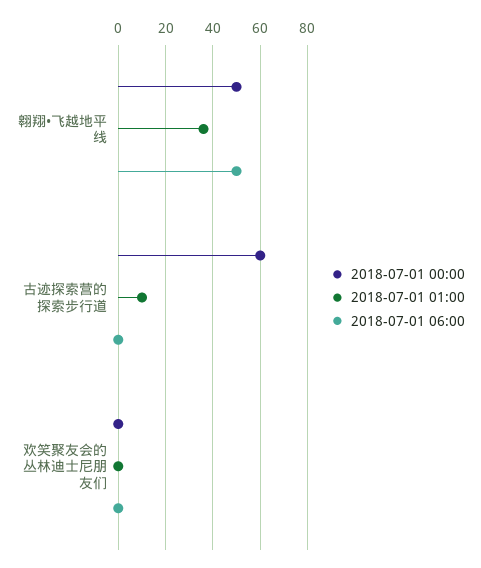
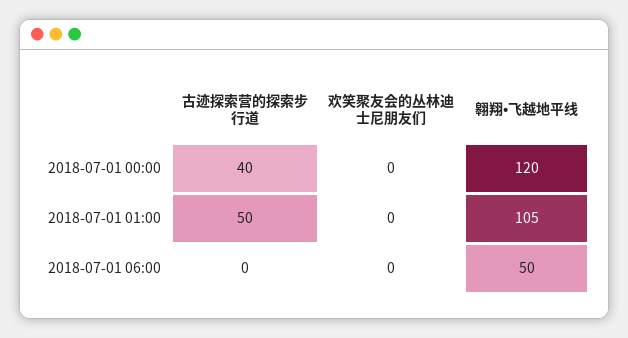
  {
    "2018-07-01 00:00": {
-     "翱翔•飞越地平线": 50,
+     "翱翔•飞越地平线": 120,
-     "古迹探索营的探索步行道": 60,
+     "古迹探索营的探索步行道": 40,
      "欢笑聚友会的丛林迪士尼朋友们": 0
    },
    "2018-07-01 01:00": {
-     "翱翔•飞越地平线": 35,
+     "翱翔•飞越地平线": 105,
-     "古迹探索营的探索步行道": 10,
+     "古迹探索营的探索步行道": 50,
      "欢笑聚友会的丛林迪士尼朋友们": 0
    },
    "2018-07-01 06:00": {
      "翱翔•飞越地平线": 50,
      "古迹探索营的探索步行道": 0,
      "欢笑聚友会的丛林迪士尼朋友们": 0
    }
  }

